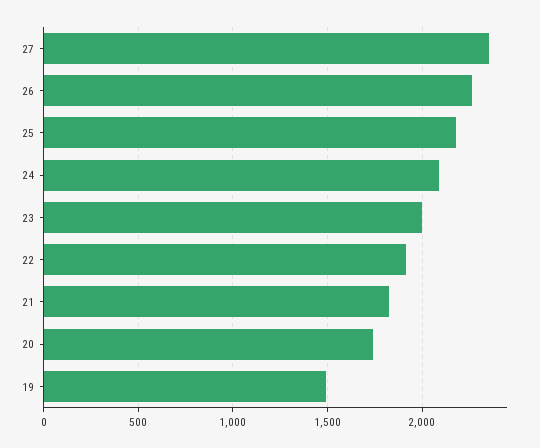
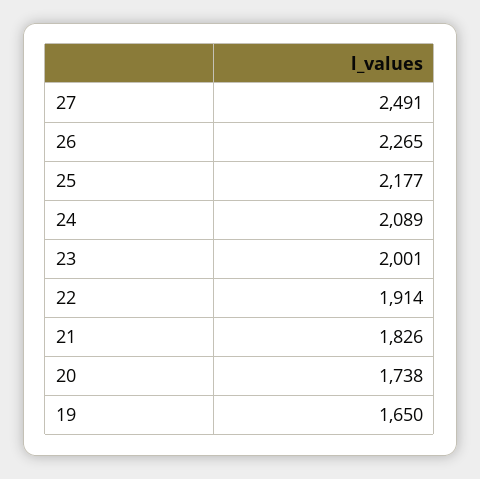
  {
-   "27": 2350,
+   "27": 2491,
    "26": 2265,
    "25": 2177,
    "24": 2089,
    "23": 2001,
    "22": 1914,
    "21": 1826,
    "20": 1738,
-   "19": 1500
+   "19": 1650
  }

